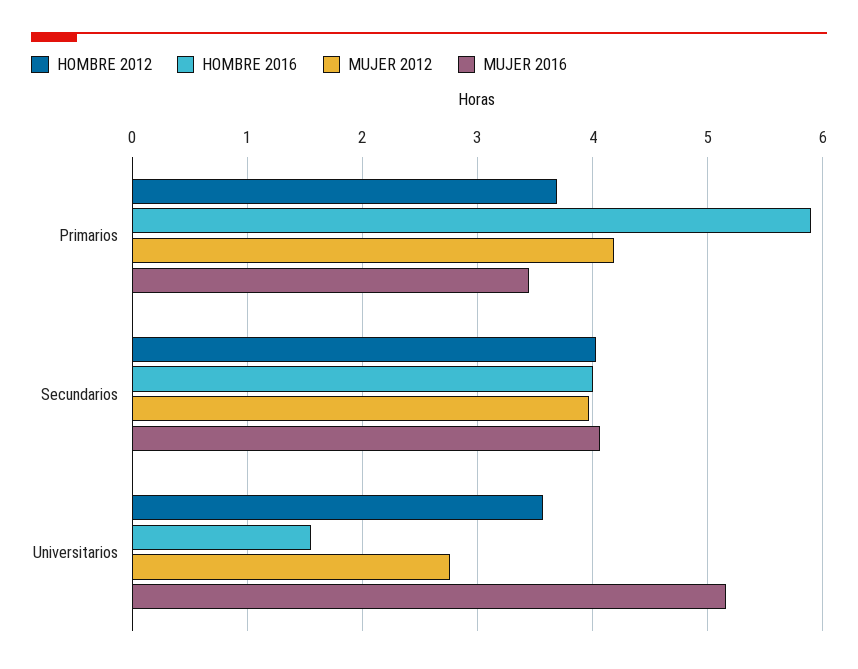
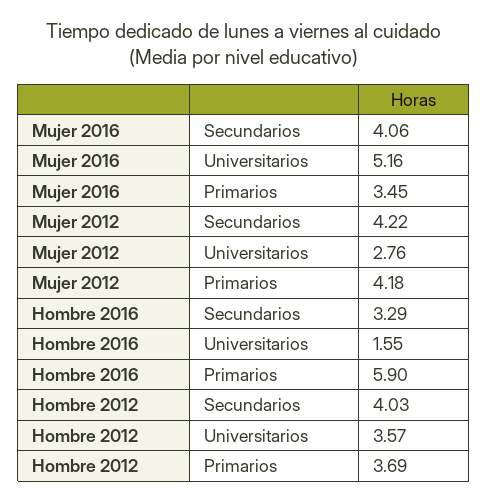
  {
    "HOMBRE 2012": {
      "Primarios": 3.69,
      "Secundarios": 4.03,
      "Universitarios": 3.57
    },
    "HOMBRE 2016": {
      "Primarios": 5.9,
-     "Secundarios": 4,
+     "Secundarios": 3.29,
      "Universitarios": 1.55
    },
    "MUJER 2012": {
      "Primarios": 4.18,
-     "Secundarios": 4,
+     "Secundarios": 4.22,
      "Universitarios": 2.76
    },
    "MUJER 2016": {
      "Primarios": 3.45,
      "Secundarios": 4.06,
      "Universitarios": 5.16
    }
  }

